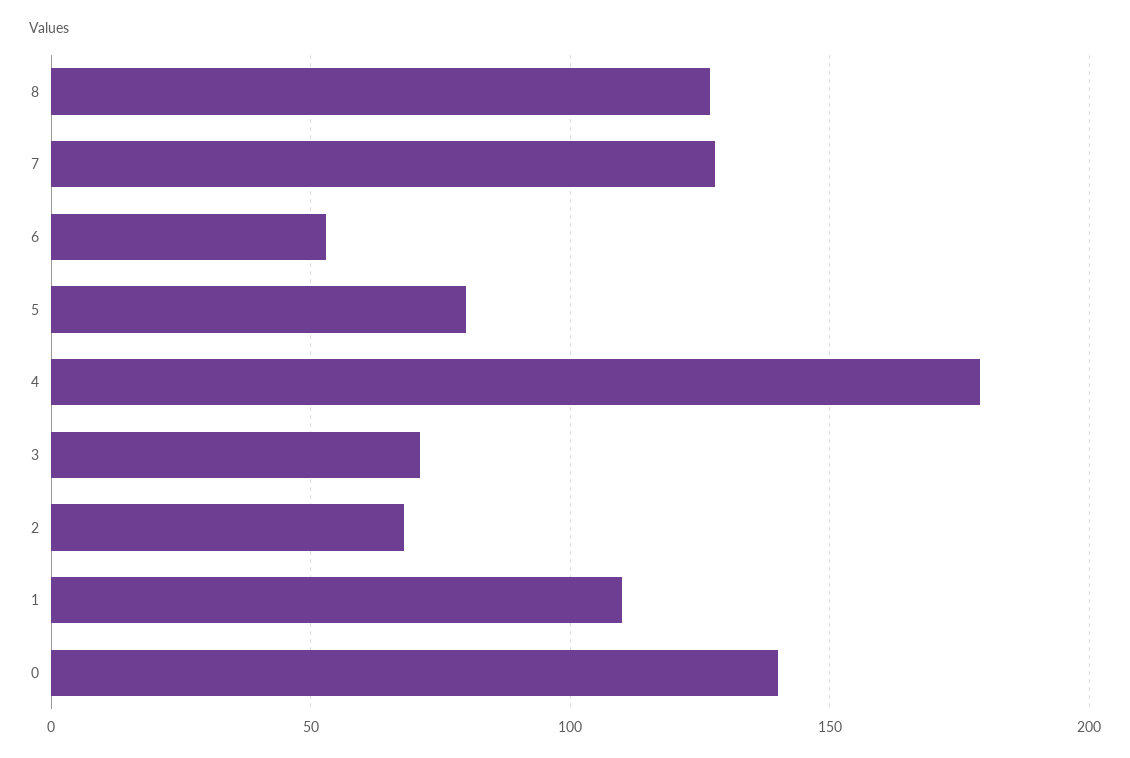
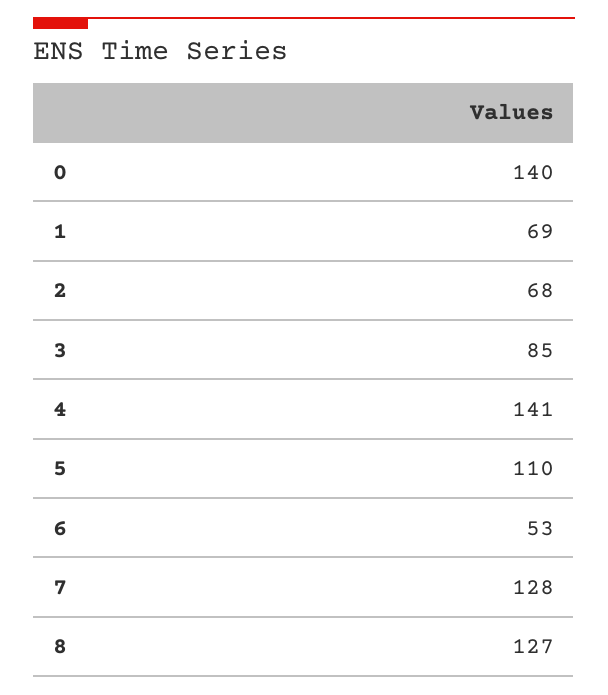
  {
    "8": 127,
    "7": 128,
    "6": 53,
-   "5": 80,
+   "5": 110,
-   "4": 180,
+   "4": 141,
-   "3": 70,
+   "3": 85,
    "2": 68,
-   "1": 110,
+   "1": 69,
    "0": 140
  }

